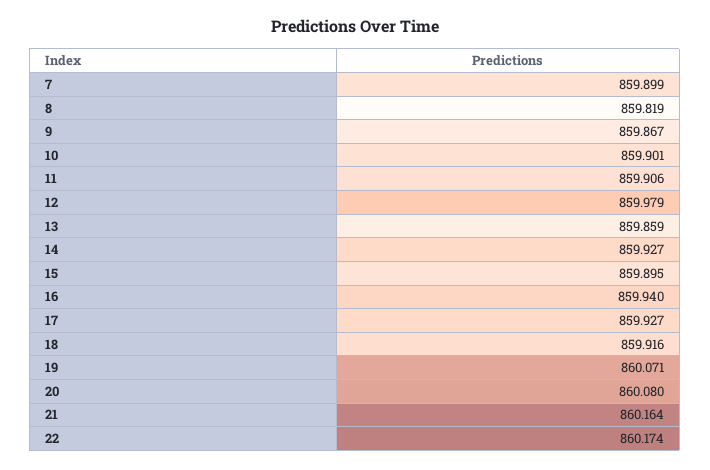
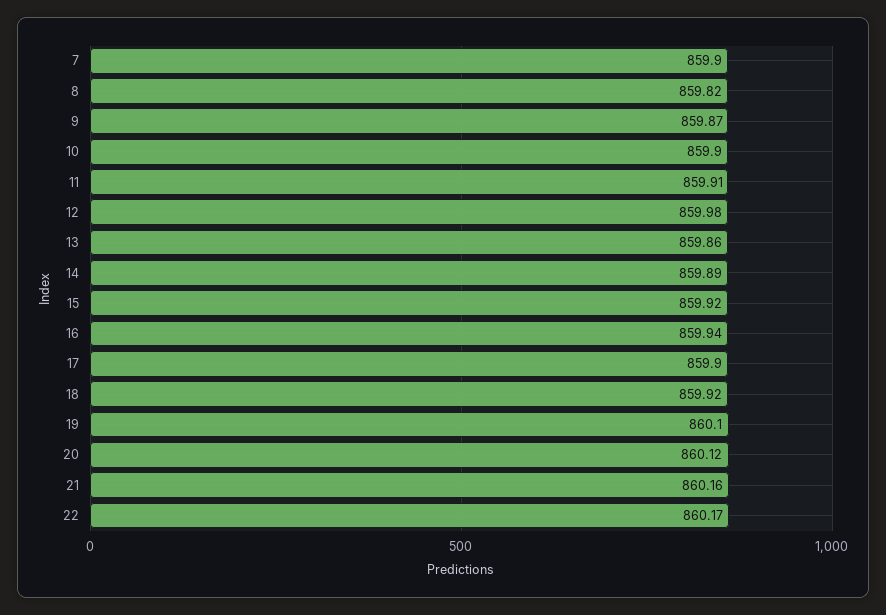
  {
    "7": 859.899,
    "8": 859.819,
    "9": 859.867,
    "10": 859.901,
    "11": 859.906,
    "12": 859.979,
    "13": 859.859,
-   "14": 859.927,
+   "14": 859.89,
-   "15": 859.895,
+   "15": 859.92,
    "16": 859.94,
-   "17": 859.927,
+   "17": 859.9,
    "18": 859.916,
-   "19": 860.071,
+   "19": 860.1,
-   "20": 860.08,
+   "20": 860.12,
    "21": 860.164,
    "22": 860.174
  }

